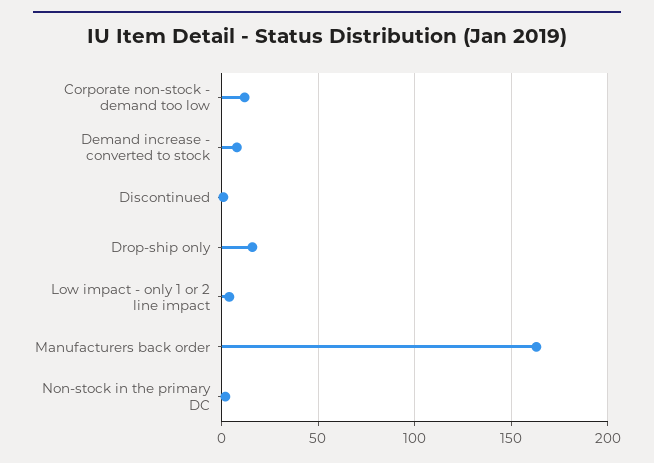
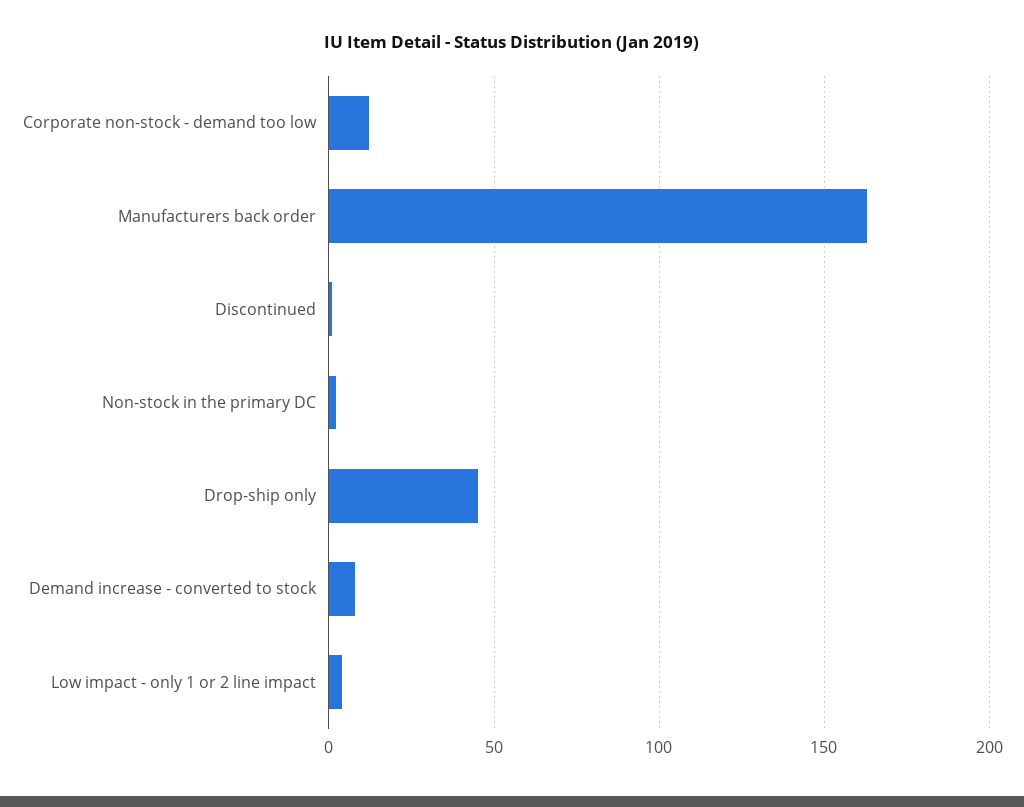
  {
    "Corporate non-stock - demand too low": 10,
    "Demand increase - converted to stock": 10,
    "Discontinued": 0,
-   "Drop-ship only": 15,
+   "Drop-ship only": 45,
    "Low impact - only 1 or 2 line impact": 5,
    "Manufacturers back order": 165,
    "Non-stock in the primary DC": 0
  }

